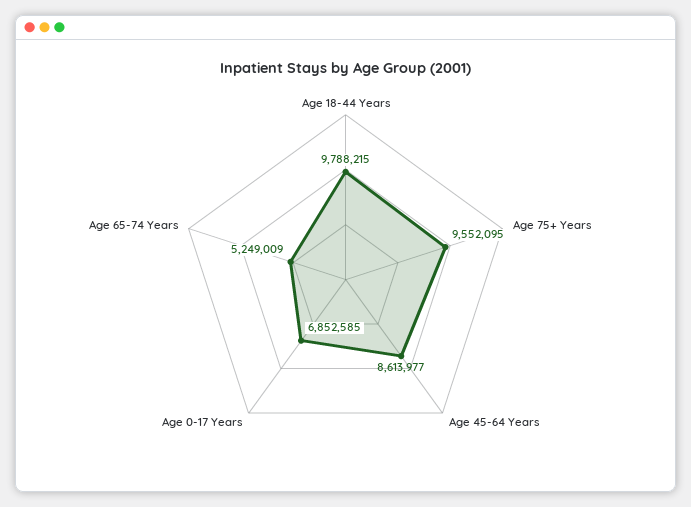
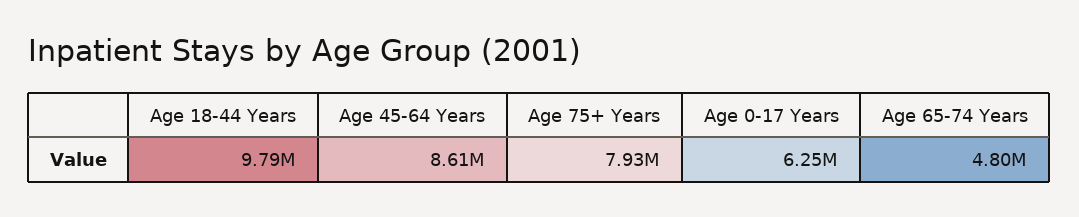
  {
    "Age 18-44 Years": 9788215,
-   "Age 75+ Years": 9552095,
+   "Age 75+ Years": 7930000,
    "Age 45-64 Years": 8613977,
-   "Age 0-17 Years": 6852585,
+   "Age 0-17 Years": 6250000,
-   "Age 65-74 Years": 5249009
+   "Age 65-74 Years": 4800000
  }

